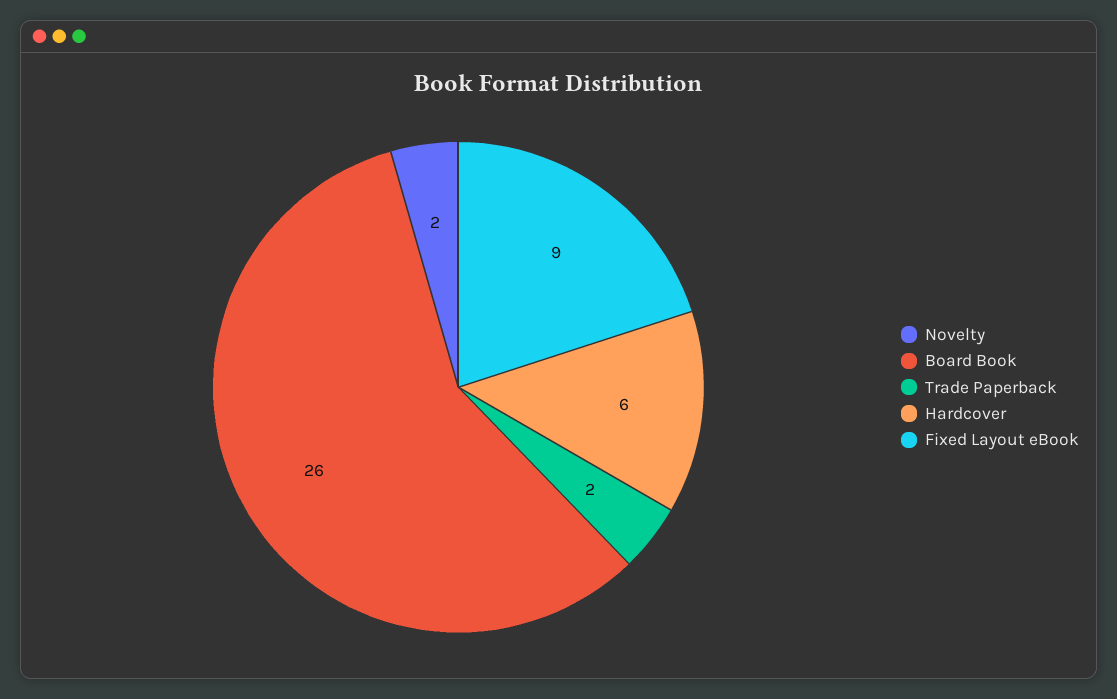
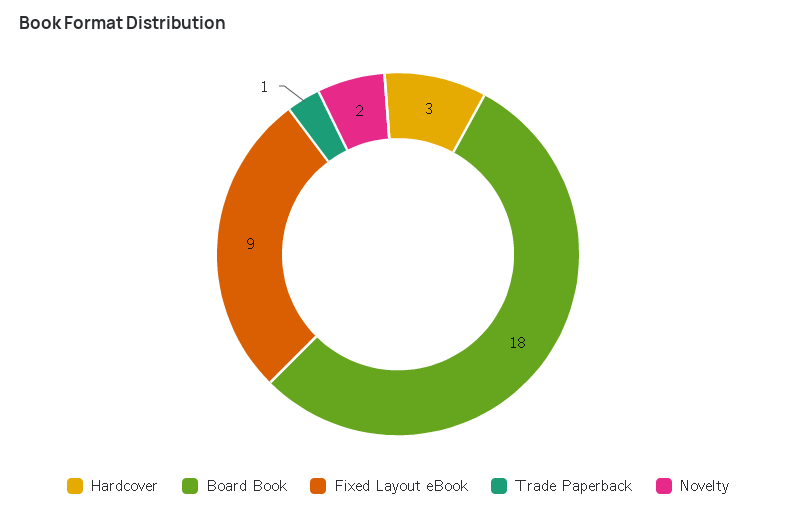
  {
    "Novelty": 2,
-   "Board Book": 26,
+   "Board Book": 18,
-   "Trade Paperback": 2,
+   "Trade Paperback": 1,
-   "Hardcover": 6,
+   "Hardcover": 3,
    "Fixed Layout eBook": 9
  }

